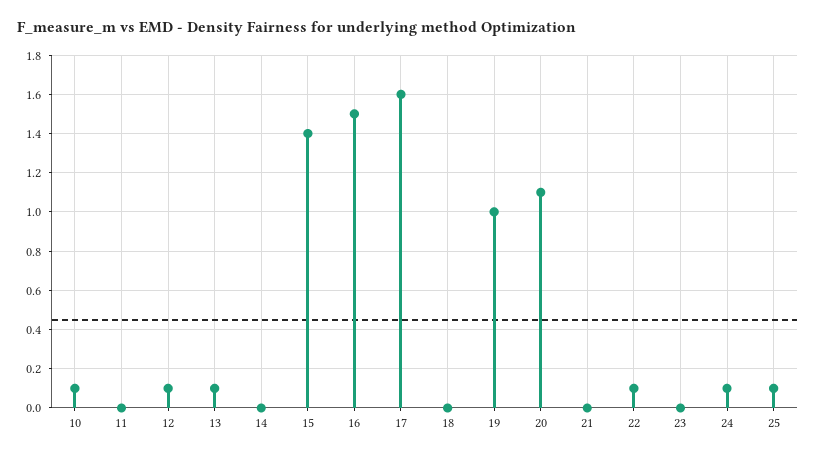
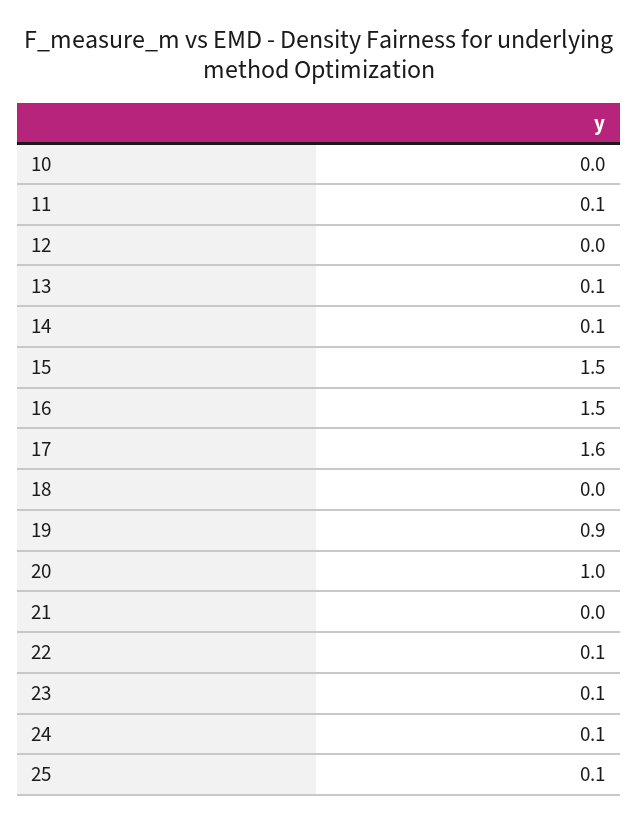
  {
-   "10": 0.1,
+   "10": 0,
-   "11": 0,
+   "11": 0.1,
-   "12": 0.1,
+   "12": 0,
    "13": 0.1,
-   "14": 0,
+   "14": 0.1,
-   "15": 1.4,
+   "15": 1.5,
    "16": 1.5,
    "17": 1.6,
    "18": 0,
-   "19": 1,
+   "19": 0.9,
-   "20": 1.1,
+   "20": 1,
    "21": 0,
    "22": 0.1,
-   "23": 0,
+   "23": 0.1,
    "24": 0.1,
    "25": 0.1
  }

